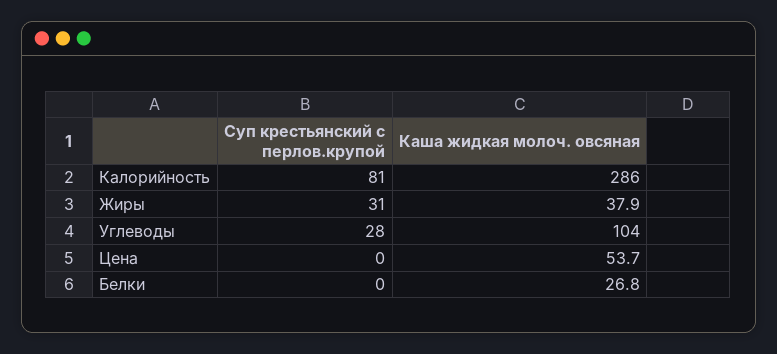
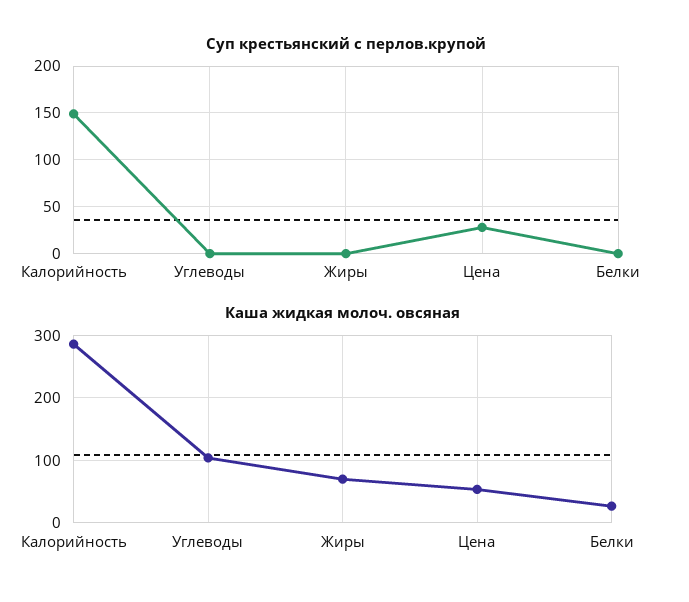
  {
    "Суп крестьянский с перлов.крупой": {
-     "Калорийность": 81,
+     "Калорийность": 150,
-     "Жиры": 31,
+     "Жиры": 0,
-     "Углеводы": 28,
+     "Углеводы": 0,
-     "Цена": 0,
+     "Цена": 30,
      "Белки": 0
    },
    "Каша жидкая молоч. овсяная": {
      "Калорийность": 286,
-     "Жиры": 37.9,
+     "Жиры": 70,
      "Углеводы": 104,
      "Цена": 53.7,
      "Белки": 26.8
    }
  }

